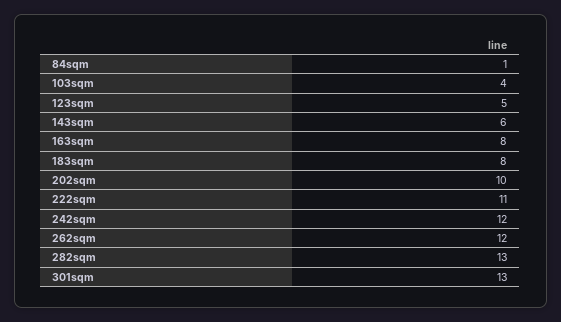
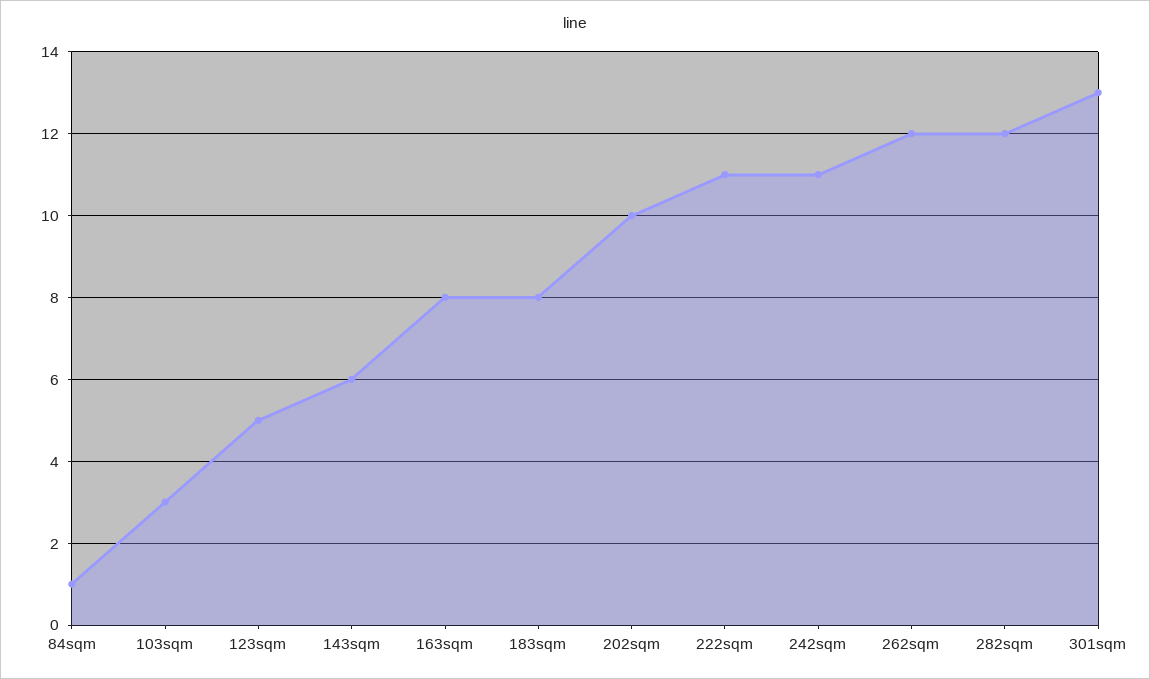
  {
    "84sqm": 1,
-   "103sqm": 4,
+   "103sqm": 3,
    "123sqm": 5,
    "143sqm": 6,
    "163sqm": 8,
    "183sqm": 8,
    "202sqm": 10,
    "222sqm": 11,
-   "242sqm": 12,
+   "242sqm": 11,
    "262sqm": 12,
-   "282sqm": 13,
+   "282sqm": 12,
    "301sqm": 13
  }

